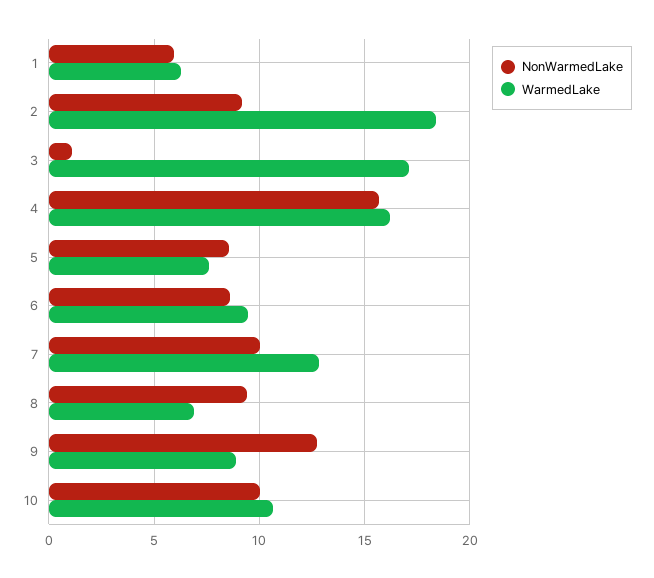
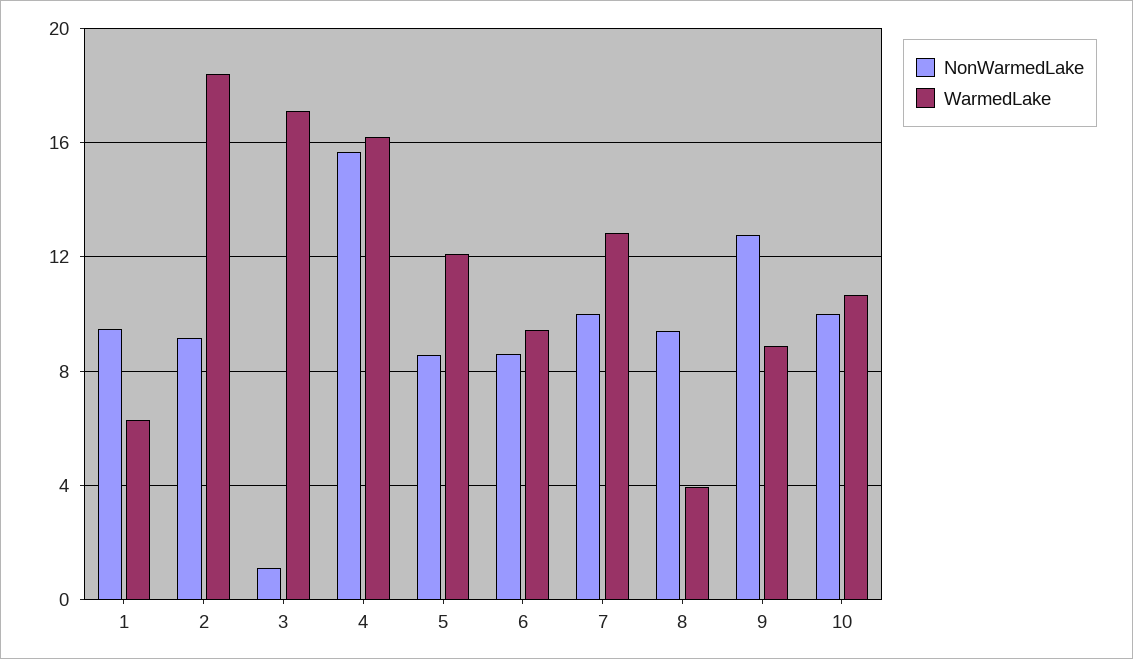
  {
    "NonWarmedLake": {
-     "1": 6,
+     "1": 9.5,
      "2": 9,
      "3": 1,
      "4": 15.5,
      "5": 8.5,
      "6": 8.5,
      "7": 10,
      "8": 9.5,
      "9": 13,
      "10": 10
    },
    "WarmedLake": {
      "1": 6.5,
      "2": 18.5,
      "3": 17,
      "4": 16,
-     "5": 7.5,
+     "5": 12,
      "6": 9.5,
      "7": 13,
-     "8": 7,
+     "8": 4,
      "9": 9,
      "10": 10.5
    }
  }

